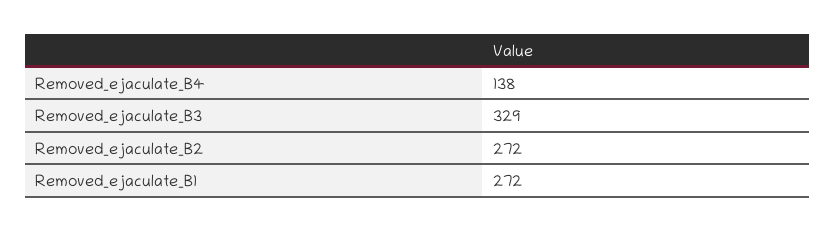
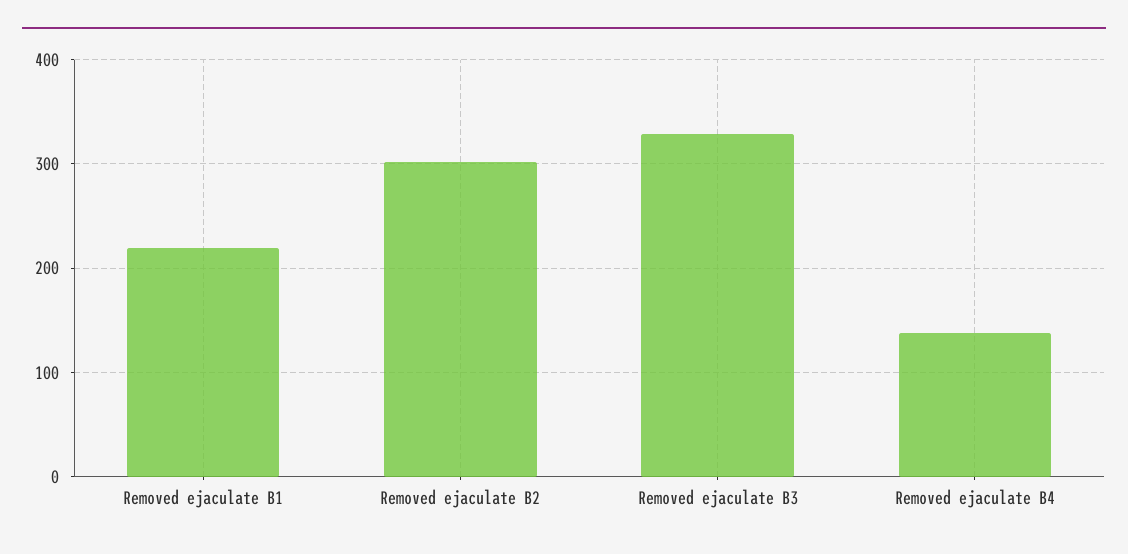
  {
    "Removed_ejaculate_B4": 138,
    "Removed_ejaculate_B3": 329,
-   "Removed_ejaculate_B2": 272,
+   "Removed_ejaculate_B2": 300,
-   "Removed_ejaculate_B1": 272
+   "Removed_ejaculate_B1": 220
  }

